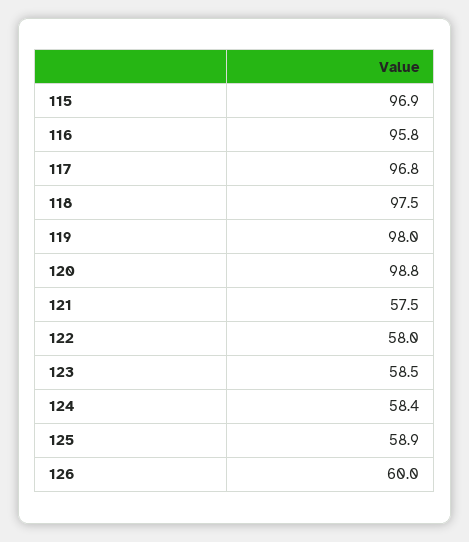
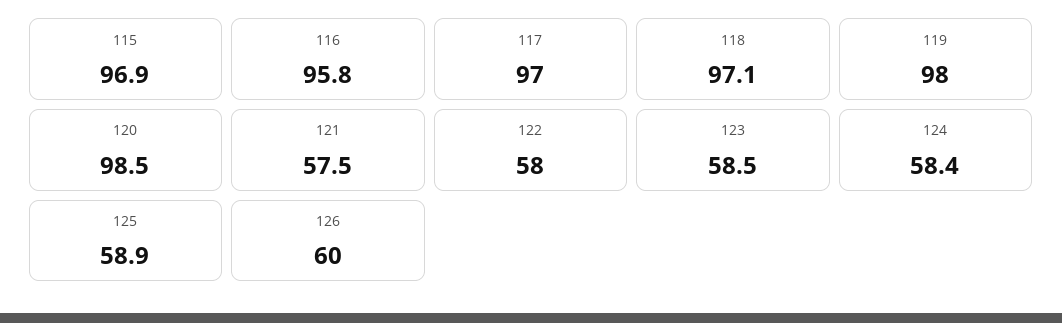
  {
    "115": 96.9,
    "116": 95.8,
-   "117": 96.8,
+   "117": 97,
-   "118": 97.5,
+   "118": 97.1,
    "119": 98,
-   "120": 98.8,
+   "120": 98.5,
    "121": 57.5,
    "122": 58,
    "123": 58.5,
    "124": 58.4,
    "125": 58.9,
    "126": 60
  }

